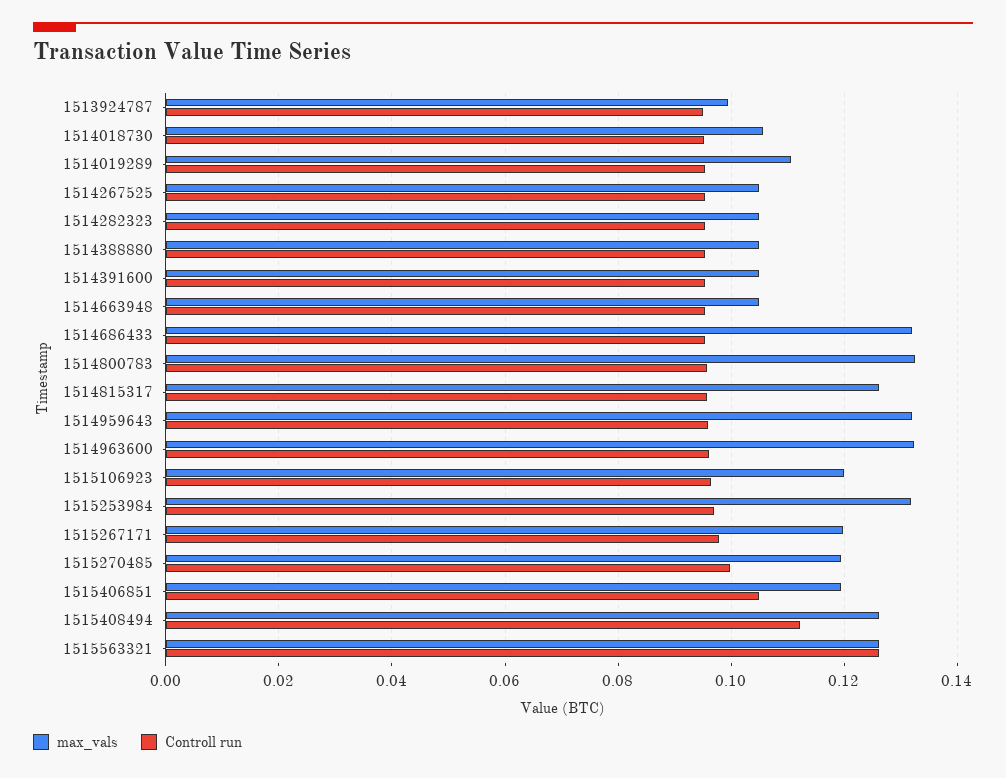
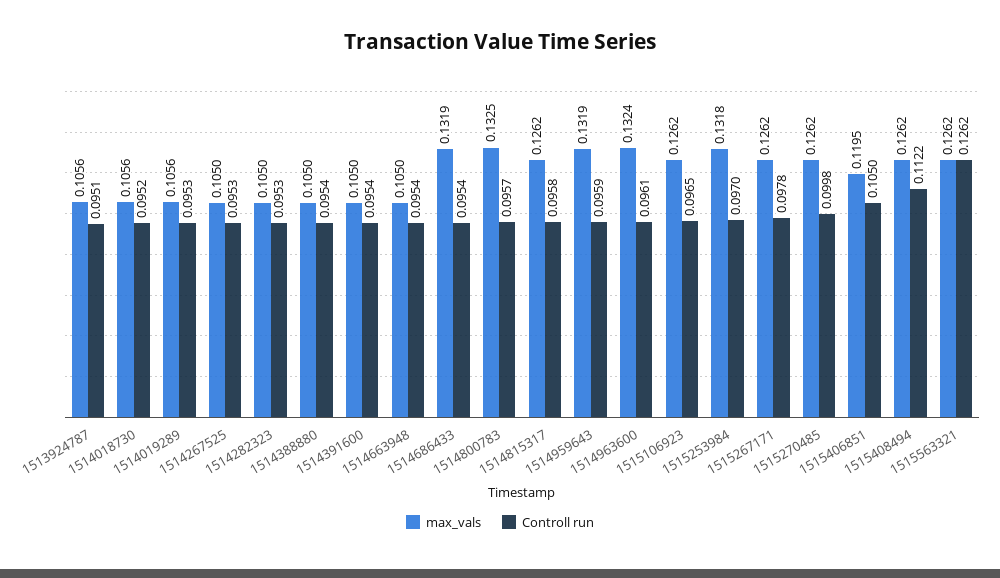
  {
    "max_vals": {
-     "1513924787": 0.1,
+     "1513924787": 0.1056,
      "1514018730": 0.1056,
-     "1514019289": 0.11,
+     "1514019289": 0.1056,
      "1514267525": 0.105,
      "1514282323": 0.105,
      "1514388880": 0.105,
      "1514391600": 0.105,
      "1514663948": 0.105,
      "1514686433": 0.1319,
      "1514800783": 0.1325,
      "1514815317": 0.1262,
      "1514959643": 0.1319,
      "1514963600": 0.1324,
-     "1515106923": 0.12,
+     "1515106923": 0.1262,
      "1515253984": 0.1318,
-     "1515267171": 0.12,
+     "1515267171": 0.1262,
-     "1515270485": 0.12,
+     "1515270485": 0.1262,
      "1515406851": 0.1195,
      "1515408494": 0.1262,
      "1515563321": 0.1262
    },
    "Controll run": {
      "1513924787": 0.0951,
      "1514018730": 0.0952,
      "1514019289": 0.0953,
      "1514267525": 0.0953,
      "1514282323": 0.0953,
      "1514388880": 0.0954,
      "1514391600": 0.0954,
      "1514663948": 0.0954,
      "1514686433": 0.0954,
      "1514800783": 0.0957,
      "1514815317": 0.0958,
      "1514959643": 0.0959,
      "1514963600": 0.0961,
      "1515106923": 0.0965,
      "1515253984": 0.097,
      "1515267171": 0.0978,
      "1515270485": 0.0998,
      "1515406851": 0.105,
      "1515408494": 0.1122,
      "1515563321": 0.1262
    }
  }

